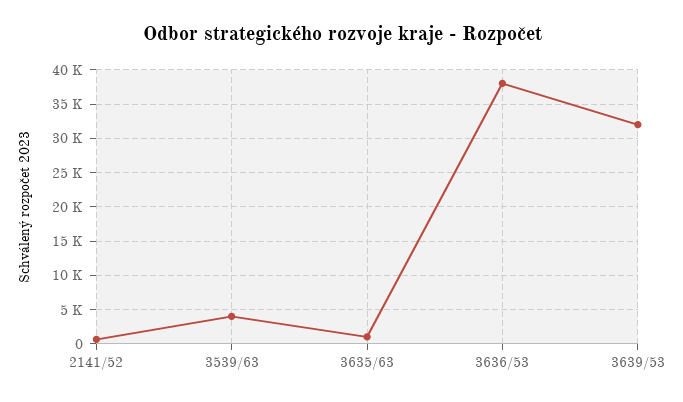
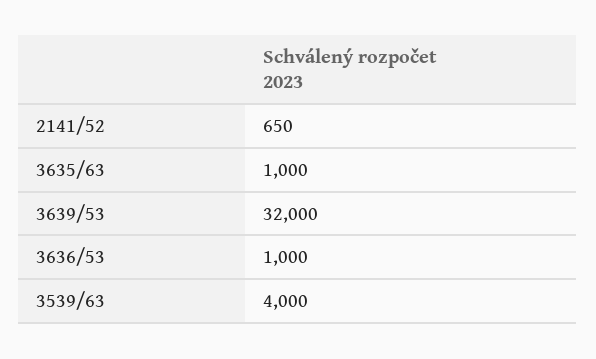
  {
    "2141/52": 650,
    "3539/63": 4000,
    "3635/63": 1000,
-   "3636/53": 38000,
+   "3636/53": 1000,
    "3639/53": 32000
  }

